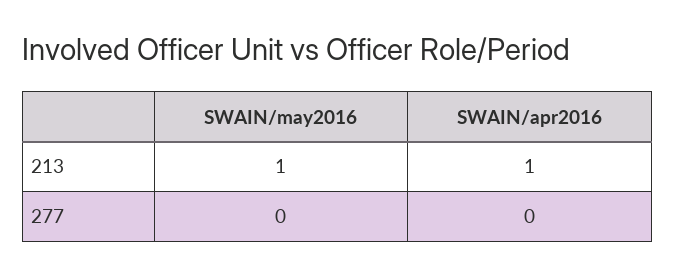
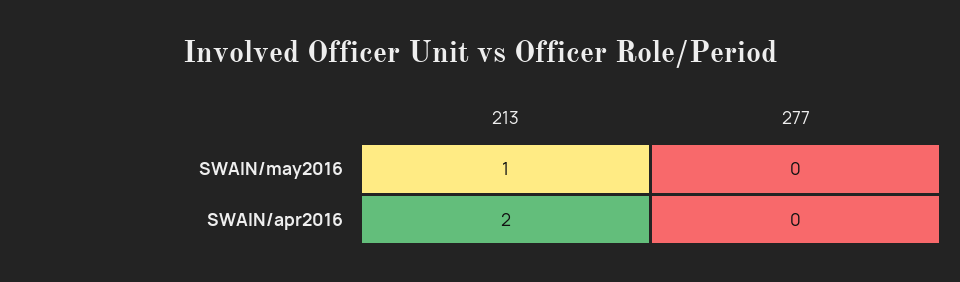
  {
    "SWAIN/may2016": {
      "213": 1,
      "277": 0
    },
    "SWAIN/apr2016": {
-     "213": 1,
+     "213": 2,
      "277": 0
    }
  }

